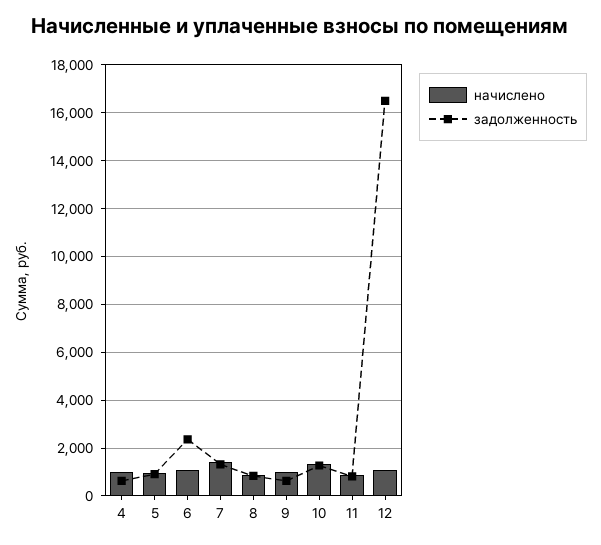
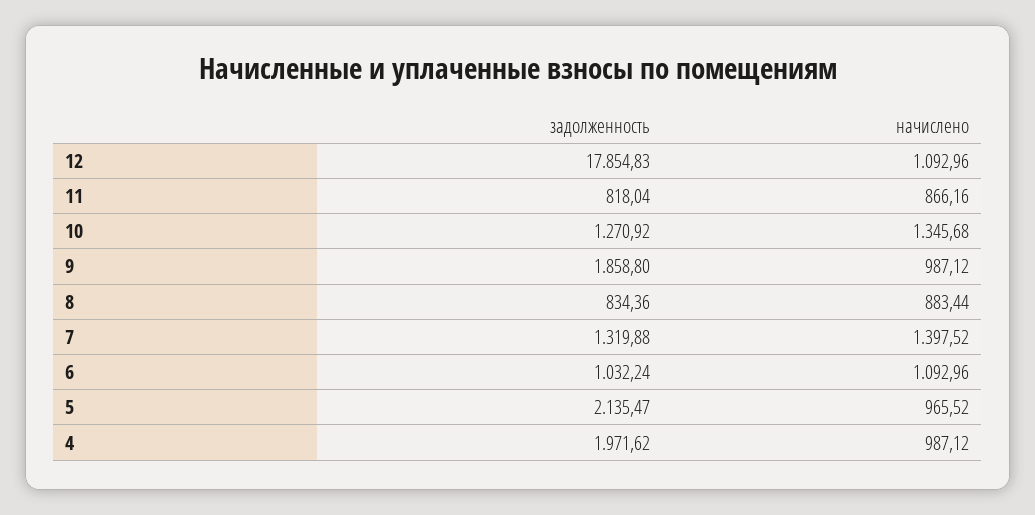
  {
    "начислено": {
      "4": 987.12,
      "5": 965.52,
      "6": 1092.96,
      "7": 1397.52,
      "8": 883.44,
      "9": 987.12,
      "10": 1345.68,
      "11": 866.16,
      "12": 1092.96
    },
    "задолженность": {
-     "4": 500,
+     "4": 1971.62,
-     "5": 1000,
+     "5": 2135.47,
-     "6": 2500,
+     "6": 1032.24,
      "7": 1319.88,
      "8": 834.36,
-     "9": 500,
+     "9": 1858.8,
      "10": 1270.92,
      "11": 818.04,
-     "12": 16500
+     "12": 17854.83
    }
  }

